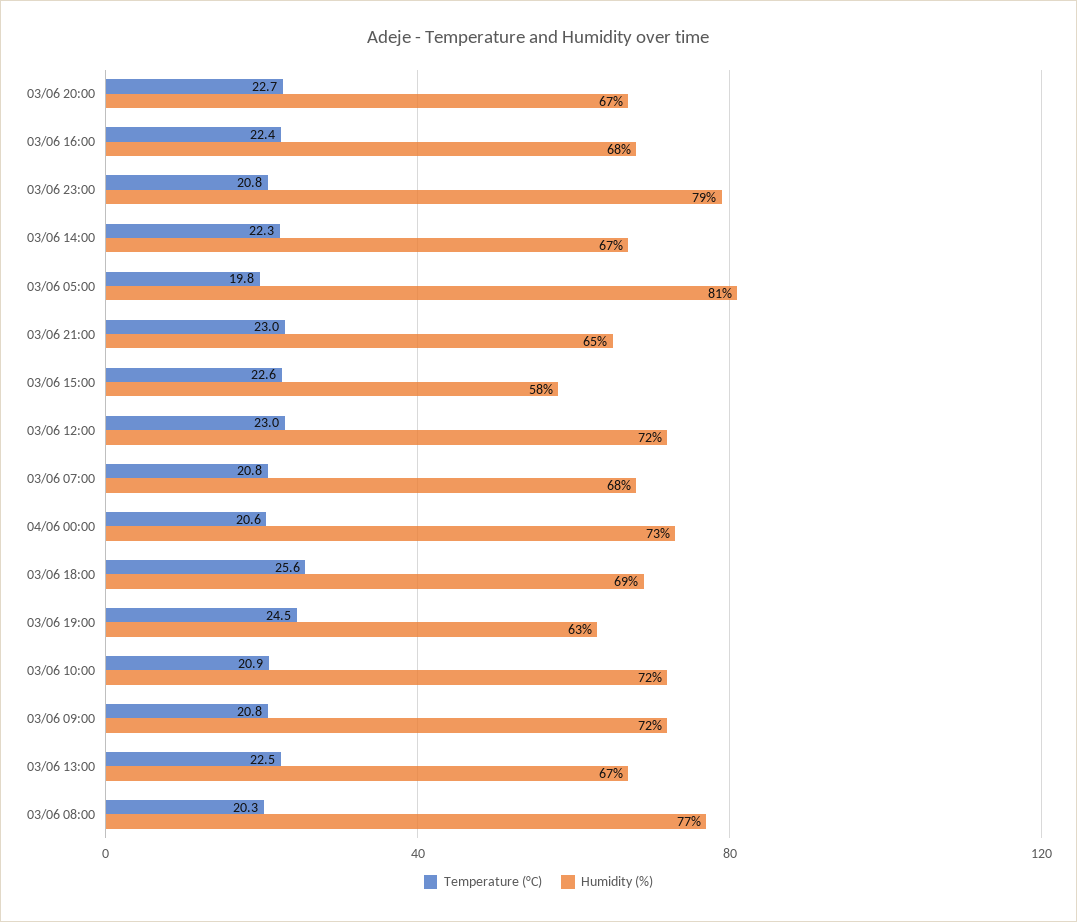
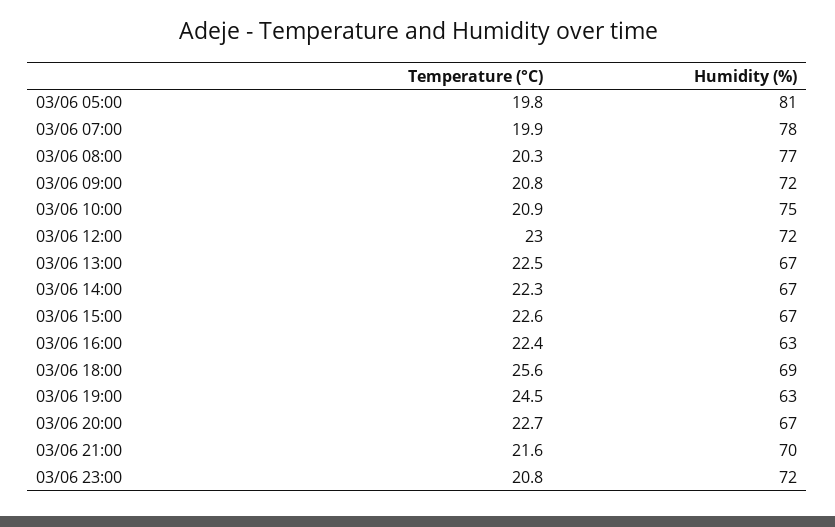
  {
    "Temperature (°C)": {
      "03/06 20:00": 22.7,
      "03/06 16:00": 22.4,
      "03/06 23:00": 20.8,
      "03/06 14:00": 22.3,
      "03/06 05:00": 19.8,
-     "03/06 21:00": 23,
+     "03/06 21:00": 21.6,
      "03/06 15:00": 22.6,
      "03/06 12:00": 23,
-     "03/06 07:00": 20.8,
+     "03/06 07:00": 19.9,
-     "04/06 00:00": 20.6,
      "03/06 18:00": 25.6,
      "03/06 19:00": 24.5,
      "03/06 10:00": 20.9,
      "03/06 09:00": 20.8,
      "03/06 13:00": 22.5,
      "03/06 08:00": 20.3
    },
    "Humidity (%)": {
      "03/06 20:00": 67,
-     "03/06 16:00": 68,
+     "03/06 16:00": 63,
-     "03/06 23:00": 79,
+     "03/06 23:00": 72,
      "03/06 14:00": 67,
      "03/06 05:00": 81,
-     "03/06 21:00": 65,
+     "03/06 21:00": 70,
-     "03/06 15:00": 58,
+     "03/06 15:00": 67,
      "03/06 12:00": 72,
-     "03/06 07:00": 68,
+     "03/06 07:00": 78,
-     "04/06 00:00": 73,
      "03/06 18:00": 69,
      "03/06 19:00": 63,
-     "03/06 10:00": 72,
+     "03/06 10:00": 75,
      "03/06 09:00": 72,
      "03/06 13:00": 67,
      "03/06 08:00": 77
    }
  }

